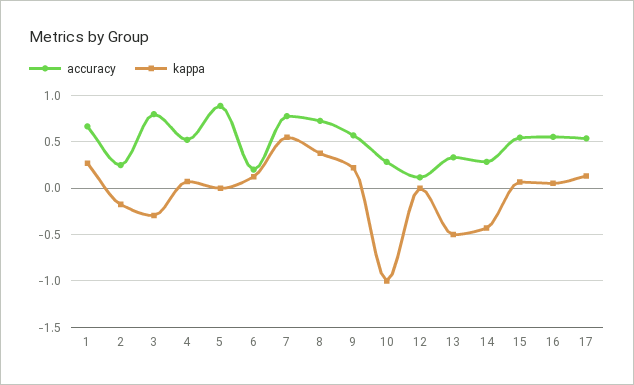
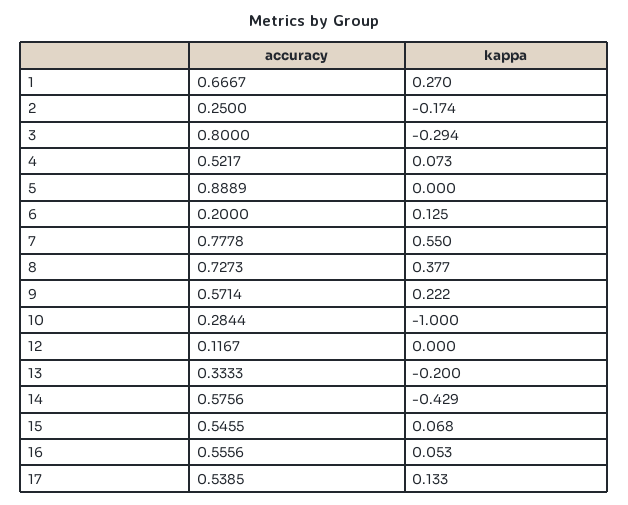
  {
    "accuracy": {
      "1": 0.6667,
      "2": 0.25,
      "3": 0.8,
      "4": 0.5217,
      "5": 0.8889,
      "6": 0.2,
      "7": 0.7778,
      "8": 0.7273,
      "9": 0.5714,
      "10": 0.2844,
      "12": 0.1167,
      "13": 0.3333,
-     "14": 0.3,
+     "14": 0.5756,
      "15": 0.5455,
      "16": 0.5556,
      "17": 0.5385
    },
    "kappa": {
      "1": 0.27,
      "2": -0.174,
      "3": -0.294,
      "4": 0.073,
      "5": 0,
      "6": 0.125,
      "7": 0.55,
      "8": 0.377,
      "9": 0.222,
      "10": -1,
      "12": 0,
-     "13": -0.5,
+     "13": -0.2,
      "14": -0.429,
      "15": 0.068,
      "16": 0.053,
      "17": 0.133
    }
  }

